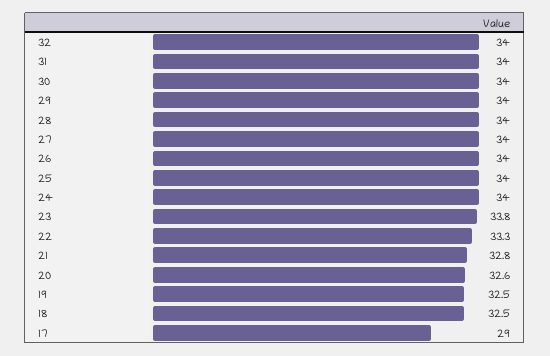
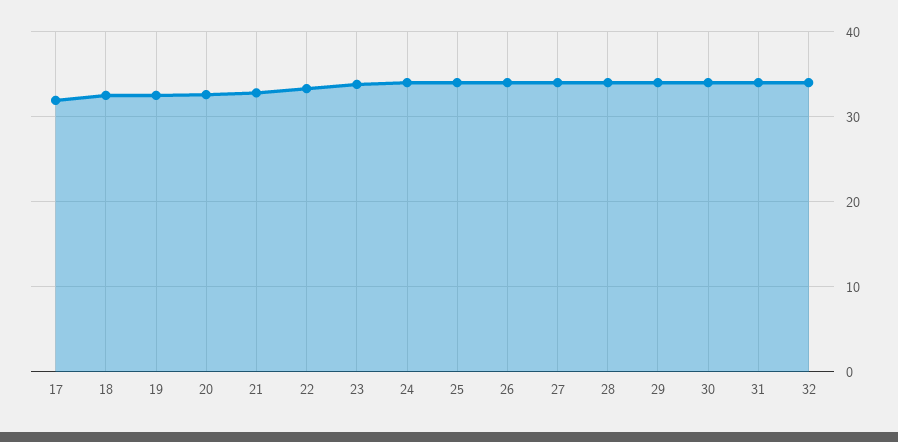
  {
    "32": 34,
    "31": 34,
    "30": 34,
    "29": 34,
    "28": 34,
    "27": 34,
    "26": 34,
    "25": 34,
    "24": 34,
    "23": 33.8,
    "22": 33.3,
    "21": 32.8,
    "20": 32.6,
    "19": 32.5,
    "18": 32.5,
-   "17": 29
+   "17": 32
  }

